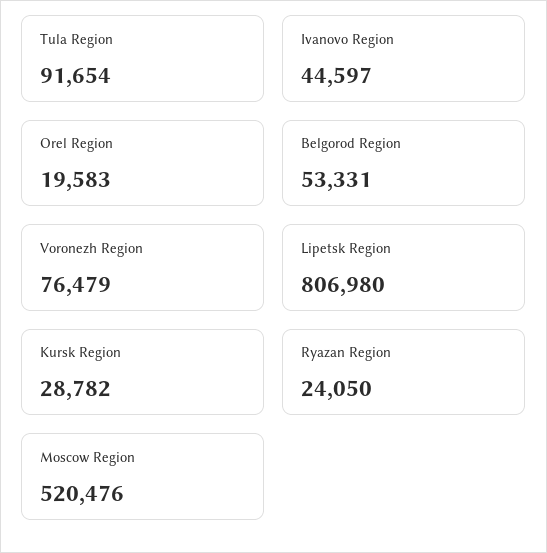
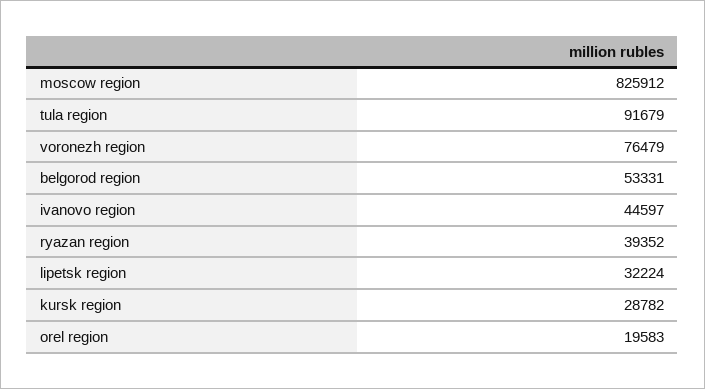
  {
-   "Tula Region": 91654,
+   "Tula Region": 91679,
    "Ivanovo Region": 44597,
    "Orel Region": 19583,
    "Belgorod Region": 53331,
    "Voronezh Region": 76479,
-   "Lipetsk Region": 806980,
+   "Lipetsk Region": 32224,
    "Kursk Region": 28782,
-   "Ryazan Region": 24050,
+   "Ryazan Region": 39352,
-   "Moscow Region": 520476
+   "Moscow Region": 825912
  }

